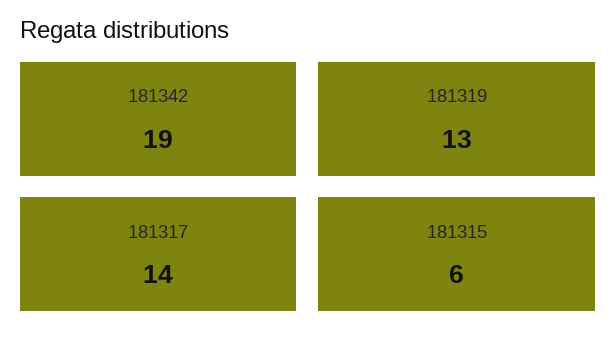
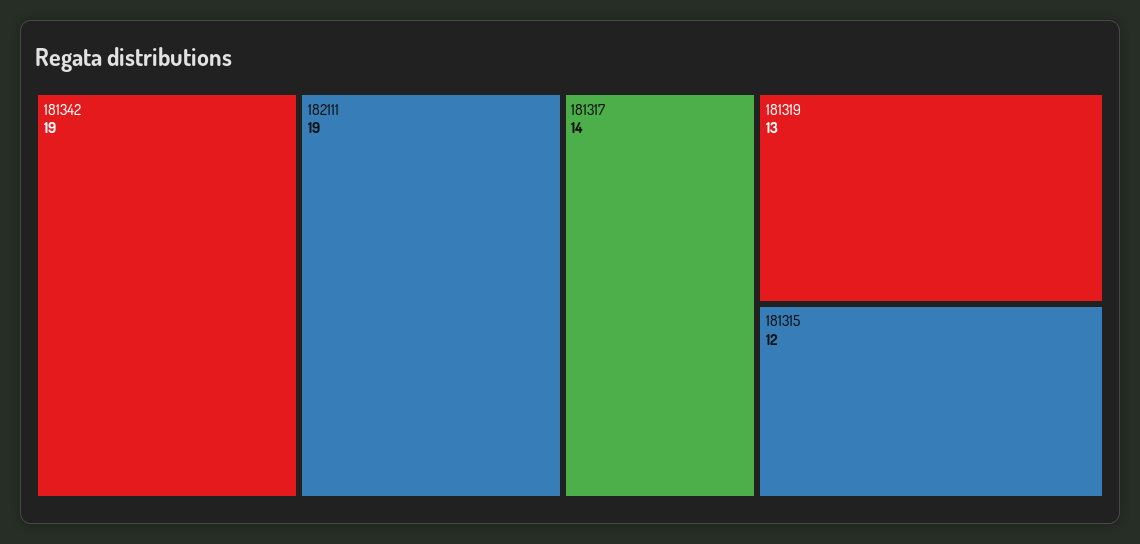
  {
    "181342": 19,
    "181319": 13,
    "181317": 14,
-   "181315": 6
+   "181315": 12,
+   "182111": 19
  }

